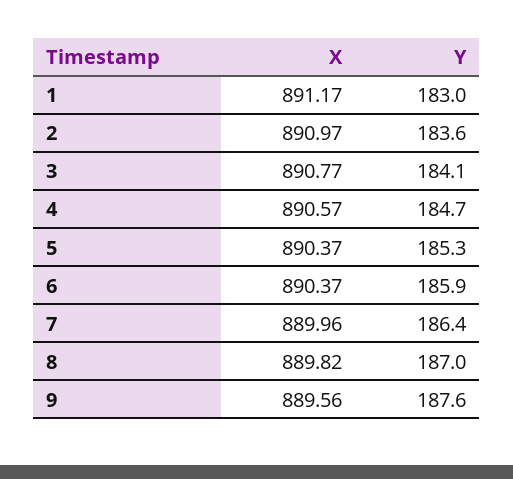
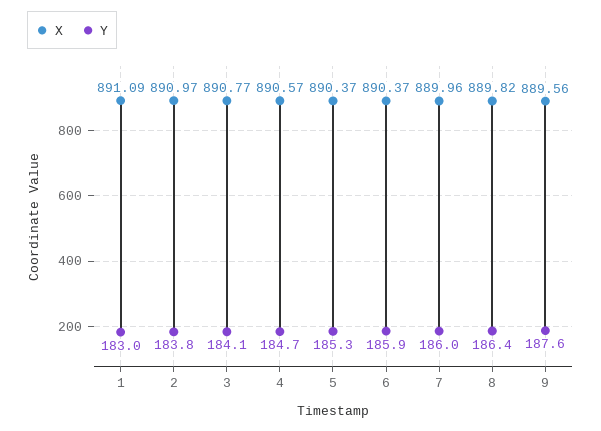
  {
    "X": {
-     "1": 891.17,
+     "1": 891.09,
      "2": 890.97,
      "3": 890.77,
      "4": 890.57,
      "5": 890.37,
      "6": 890.37,
      "7": 889.96,
      "8": 889.82,
      "9": 889.56
    },
    "Y": {
      "1": 183,
-     "2": 183.6,
+     "2": 183.8,
      "3": 184.1,
      "4": 184.7,
      "5": 185.3,
      "6": 185.9,
-     "7": 186.4,
+     "7": 186,
-     "8": 187,
+     "8": 186.4,
      "9": 187.6
    }
  }

